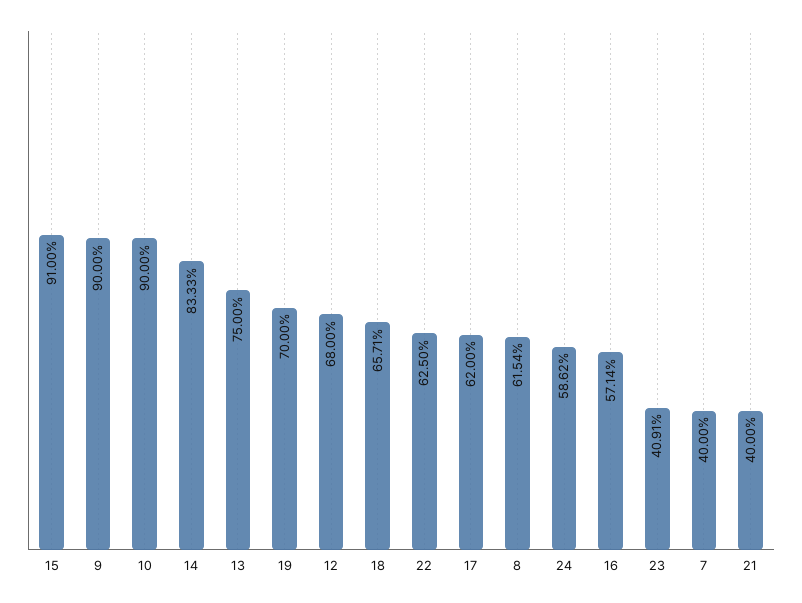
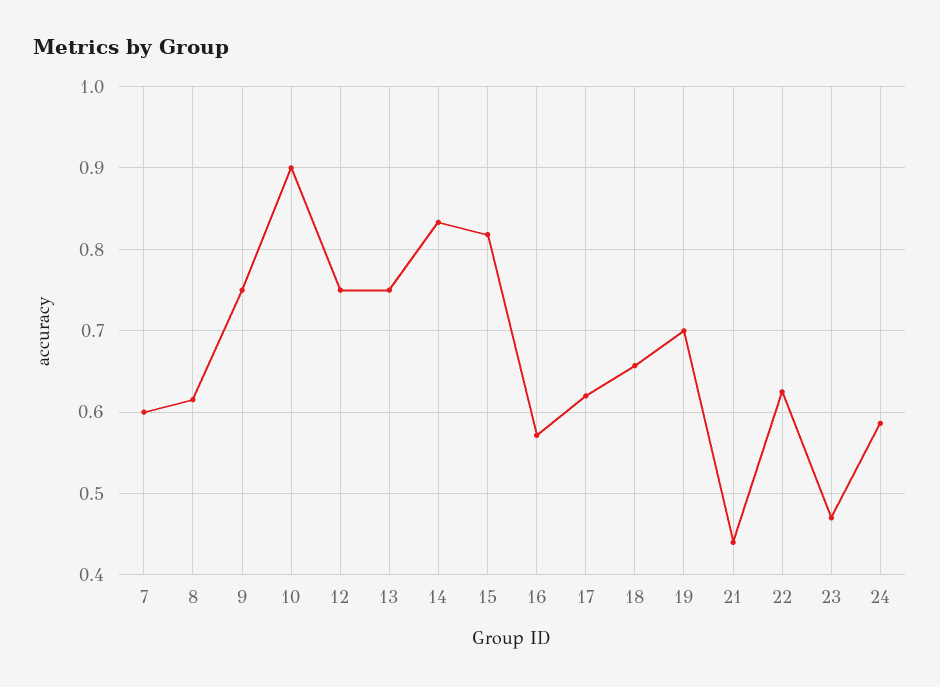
  {
-   "15": 0.91,
+   "15": 0.82,
-   "9": 0.9,
+   "9": 0.75,
    "10": 0.9,
    "14": 0.8333,
    "13": 0.75,
    "19": 0.7,
-   "12": 0.68,
+   "12": 0.75,
    "18": 0.6571,
    "22": 0.625,
    "17": 0.62,
    "8": 0.6154,
    "24": 0.5862,
    "16": 0.5714,
-   "23": 0.4091,
+   "23": 0.47,
-   "7": 0.4,
+   "7": 0.6,
-   "21": 0.4
+   "21": 0.44
  }

